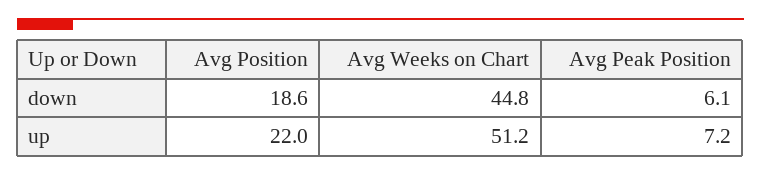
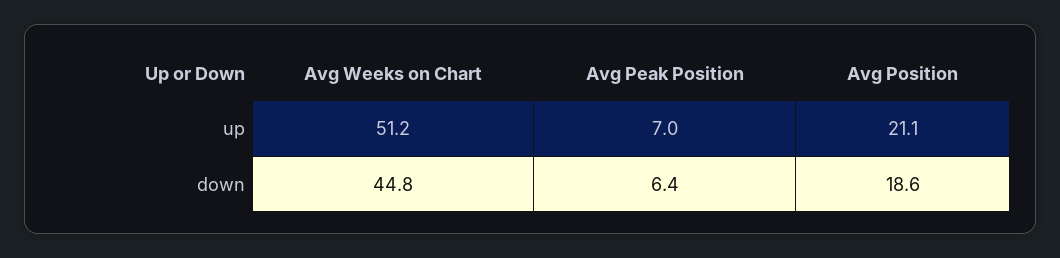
  {
    "Avg Position": {
      "down": 18.6,
-     "up": 22
+     "up": 21.1
    },
    "Avg Weeks on Chart": {
      "down": 44.8,
      "up": 51.2
    },
    "Avg Peak Position": {
-     "down": 6.1,
+     "down": 6.4,
-     "up": 7.2
+     "up": 7
    }
  }

